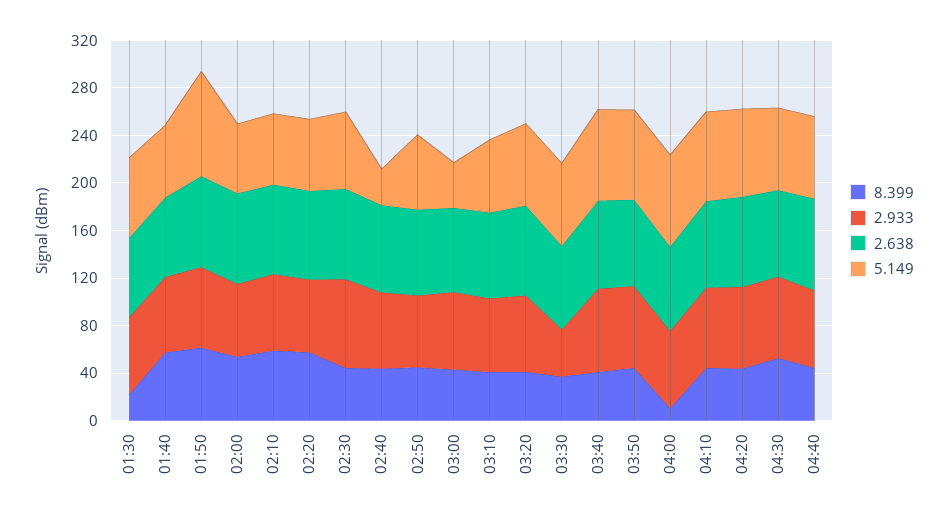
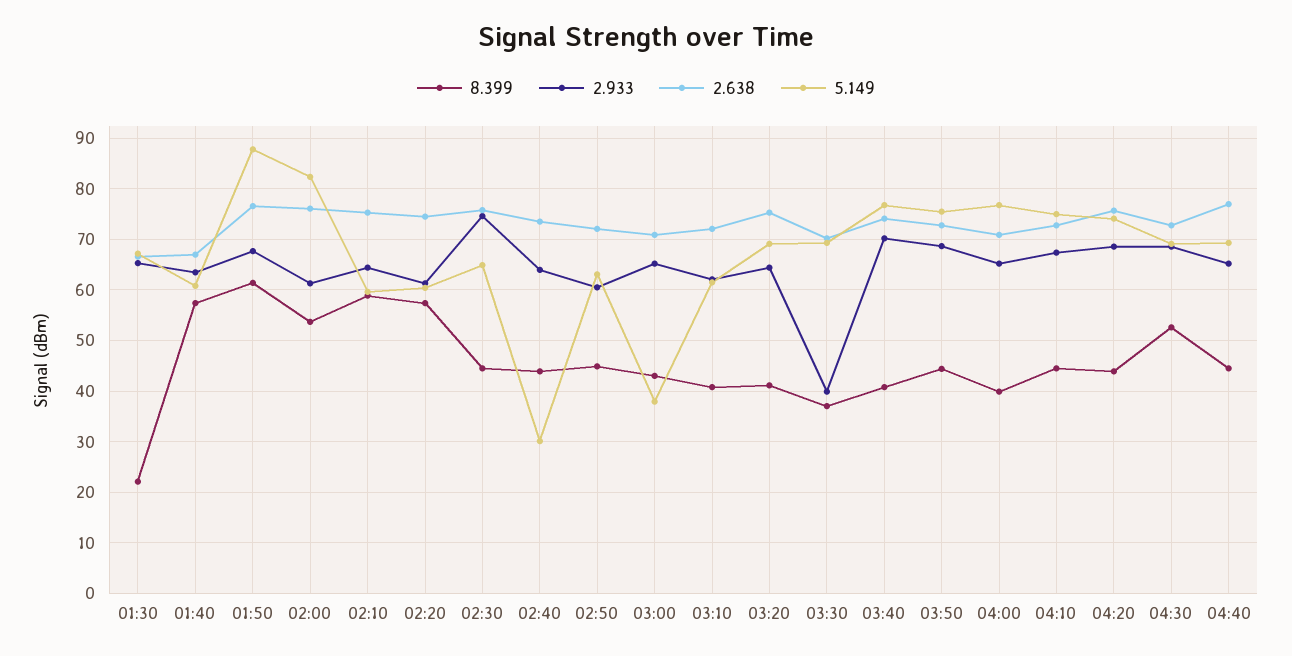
  {
    "8.399": {
      "01:30": 22,
      "01:40": 58,
      "01:50": 62,
      "02:00": 54,
      "02:10": 58,
      "02:20": 58,
      "02:30": 44,
      "02:40": 44,
      "02:50": 44,
      "03:00": 44,
      "03:10": 40,
      "03:20": 42,
      "03:30": 38,
      "03:40": 40,
      "03:50": 44,
-     "04:00": 10,
+     "04:00": 40,
      "04:10": 44,
      "04:20": 44,
      "04:30": 52,
      "04:40": 44
    },
    "2.933": {
      "01:30": 66,
      "01:40": 64,
      "01:50": 68,
      "02:00": 62,
      "02:10": 64,
      "02:20": 62,
      "02:30": 74,
      "02:40": 64,
      "02:50": 60,
      "03:00": 66,
      "03:10": 62,
      "03:20": 64,
      "03:30": 40,
      "03:40": 70,
      "03:50": 68,
      "04:00": 66,
      "04:10": 68,
      "04:20": 68,
      "04:30": 68,
      "04:40": 66
    },
    "2.638": {
      "01:30": 66,
      "01:40": 68,
      "01:50": 76,
      "02:00": 76,
      "02:10": 76,
      "02:20": 74,
      "02:30": 76,
      "02:40": 74,
      "02:50": 72,
      "03:00": 70,
      "03:10": 72,
      "03:20": 76,
      "03:30": 70,
      "03:40": 74,
      "03:50": 72,
      "04:00": 70,
      "04:10": 72,
      "04:20": 76,
      "04:30": 72,
      "04:40": 78
    },
    "5.149": {
      "01:30": 68,
      "01:40": 60,
      "01:50": 88,
-     "02:00": 60,
+     "02:00": 82,
      "02:10": 60,
      "02:20": 60,
      "02:30": 64,
      "02:40": 30,
      "02:50": 64,
      "03:00": 38,
      "03:10": 62,
      "03:20": 70,
      "03:30": 70,
      "03:40": 76,
      "03:50": 76,
      "04:00": 76,
      "04:10": 76,
      "04:20": 74,
      "04:30": 70,
      "04:40": 70
    }
  }

